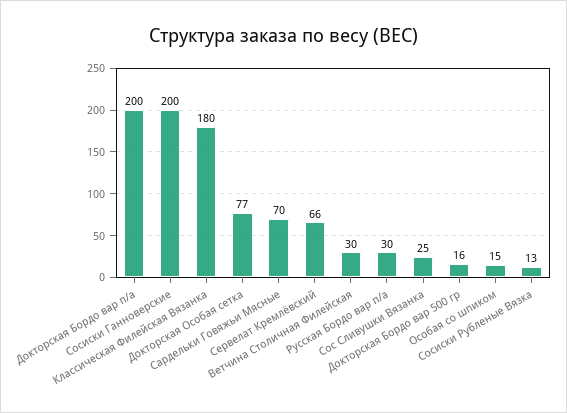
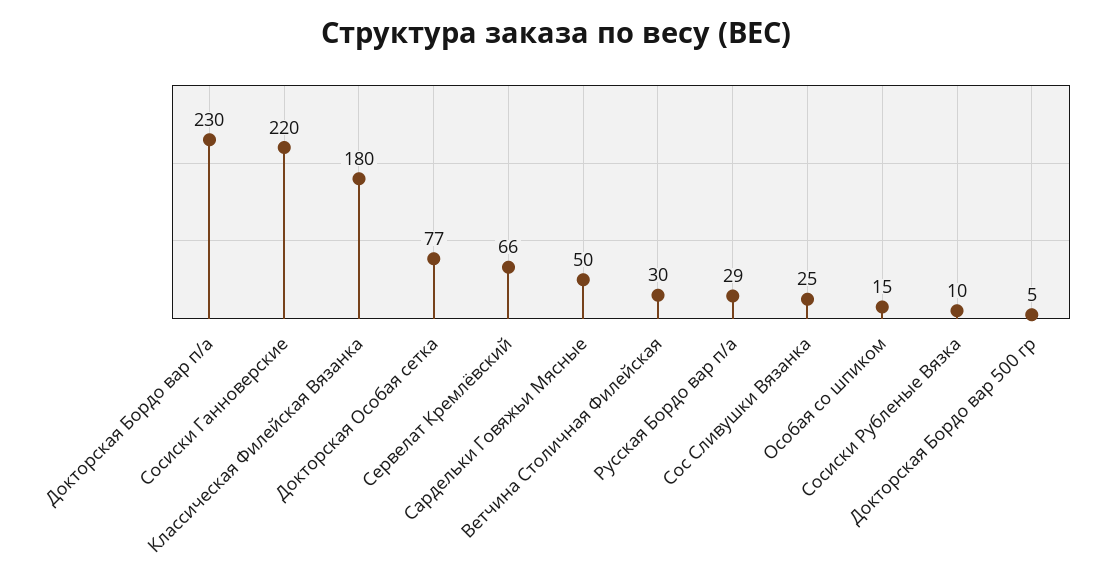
  {
-   "Докторская Бордо вар п/а": 200,
+   "Докторская Бордо вар п/а": 230,
-   "Сосиски Ганноверские": 200,
+   "Сосиски Ганноверские": 220,
    "Классическая Филейская Вязанка": 180,
    "Докторская Особая сетка": 77,
-   "Сардельки Говяжьи Мясные": 70,
+   "Сардельки Говяжьи Мясные": 50,
    "Сервелат Кремлёвский": 66,
    "Ветчина Столичная Филейская": 30,
-   "Русская Бордо вар п/а": 30,
+   "Русская Бордо вар п/а": 29,
    "Сос Сливушки Вязанка": 25,
-   "Докторская Бордо вар 500 гр": 16,
+   "Докторская Бордо вар 500 гр": 5,
    "Особая со шпиком": 15,
-   "Сосиски Рубленые Вязка": 13
+   "Сосиски Рубленые Вязка": 10
  }

